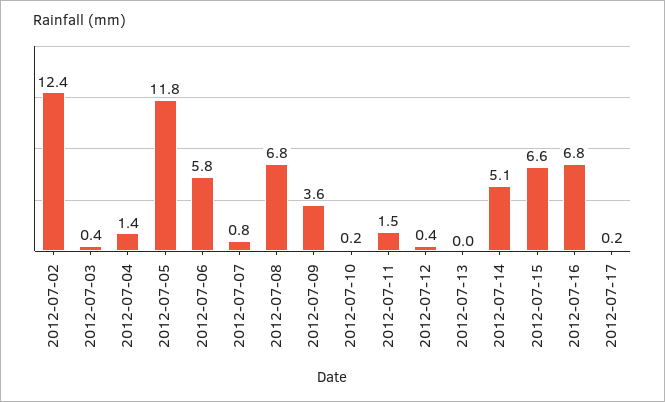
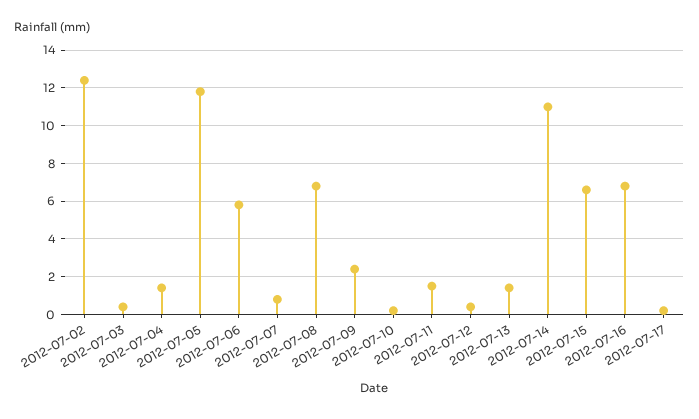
  {
    "2012-07-02": 12.4,
    "2012-07-03": 0.4,
    "2012-07-04": 1.4,
    "2012-07-05": 11.8,
    "2012-07-06": 5.8,
    "2012-07-07": 0.8,
    "2012-07-08": 6.8,
-   "2012-07-09": 3.6,
+   "2012-07-09": 2.5,
    "2012-07-10": 0.2,
    "2012-07-11": 1.5,
    "2012-07-12": 0.4,
-   "2012-07-13": 0,
+   "2012-07-13": 1.5,
-   "2012-07-14": 5.1,
+   "2012-07-14": 11,
    "2012-07-15": 6.6,
    "2012-07-16": 6.8,
    "2012-07-17": 0.2
  }

